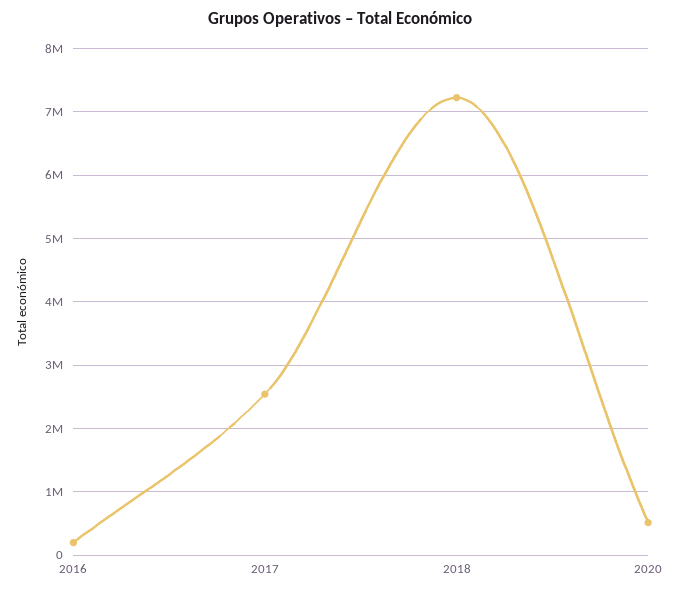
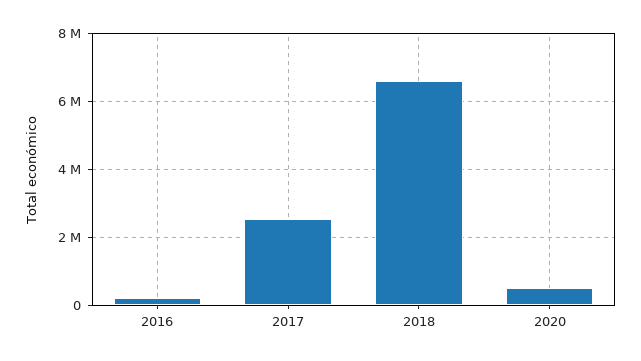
  {
    "2016": 200000,
    "2017": 2500000,
-   "2018": 7200000,
+   "2018": 6600000,
    "2020": 500000
  }

